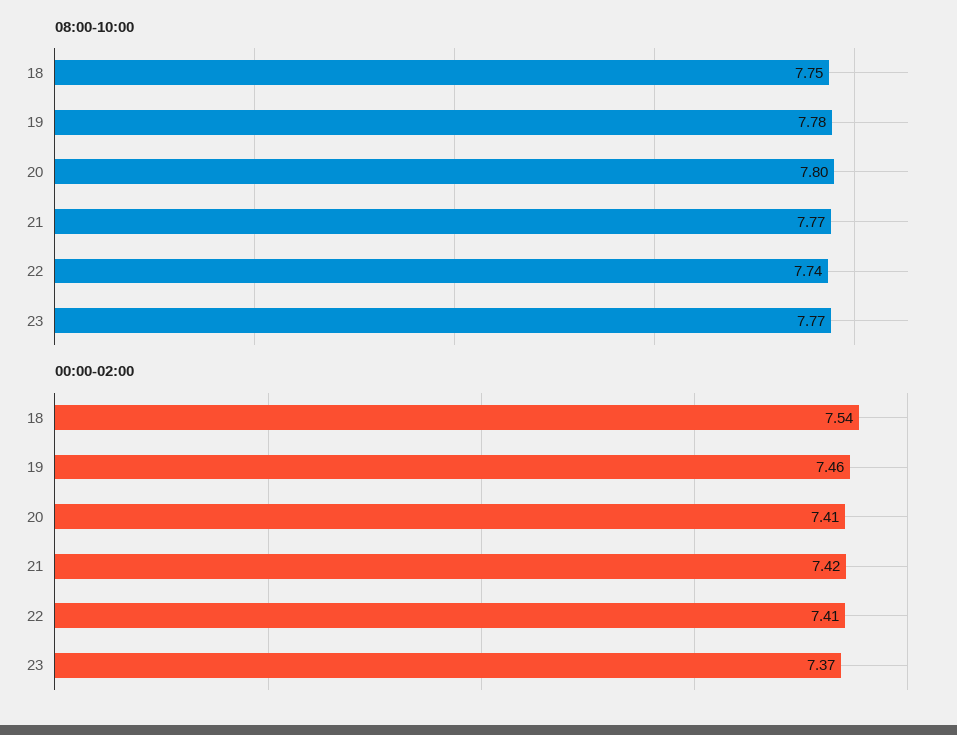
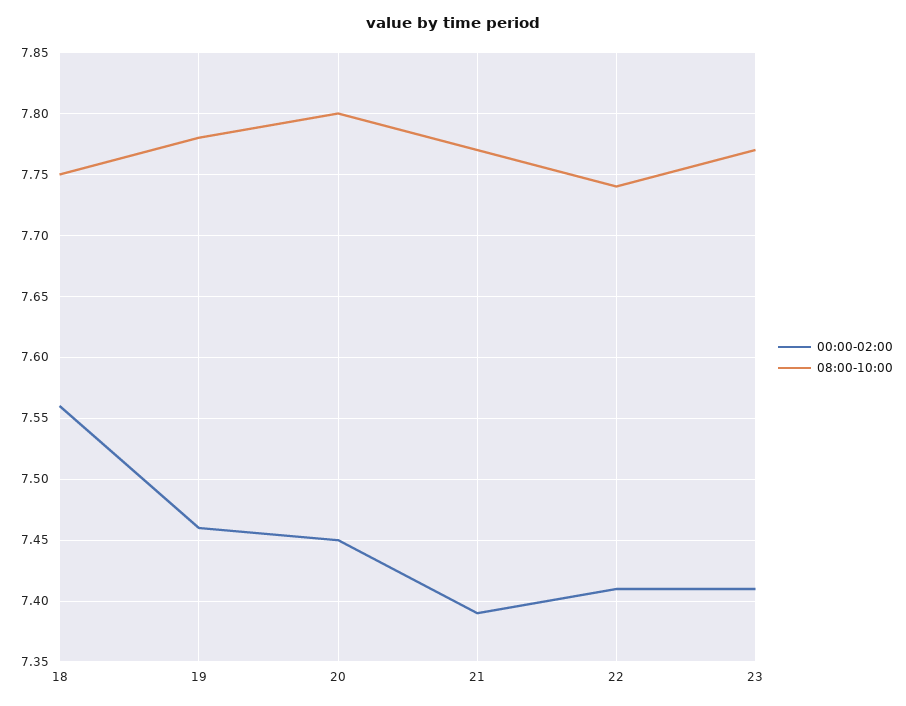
  {
    "08:00-10:00": {
      "18": 7.75,
      "19": 7.78,
      "20": 7.8,
      "21": 7.77,
      "22": 7.74,
      "23": 7.77
    },
    "00:00-02:00": {
-     "18": 7.54,
+     "18": 7.56,
      "19": 7.46,
-     "20": 7.41,
+     "20": 7.45,
-     "21": 7.42,
+     "21": 7.39,
      "22": 7.41,
-     "23": 7.37
+     "23": 7.41
    }
  }

